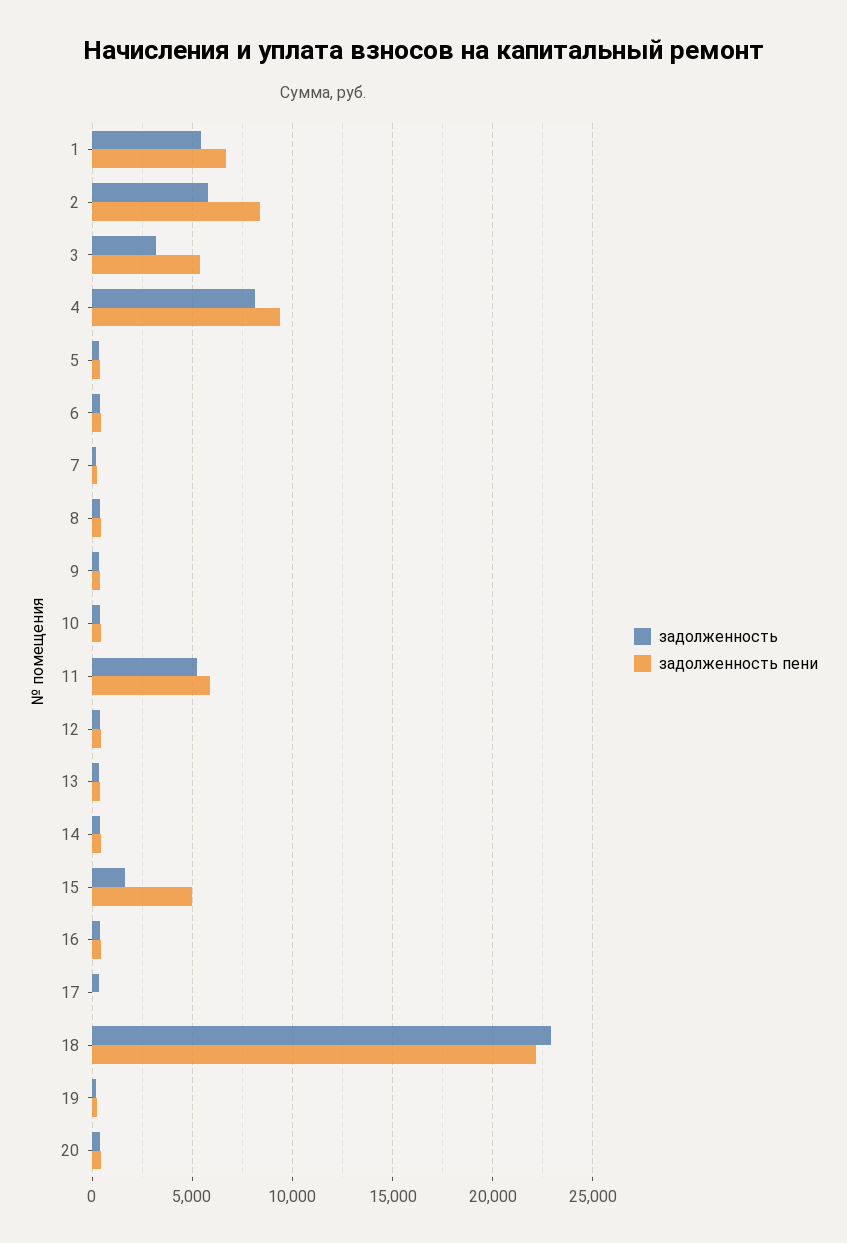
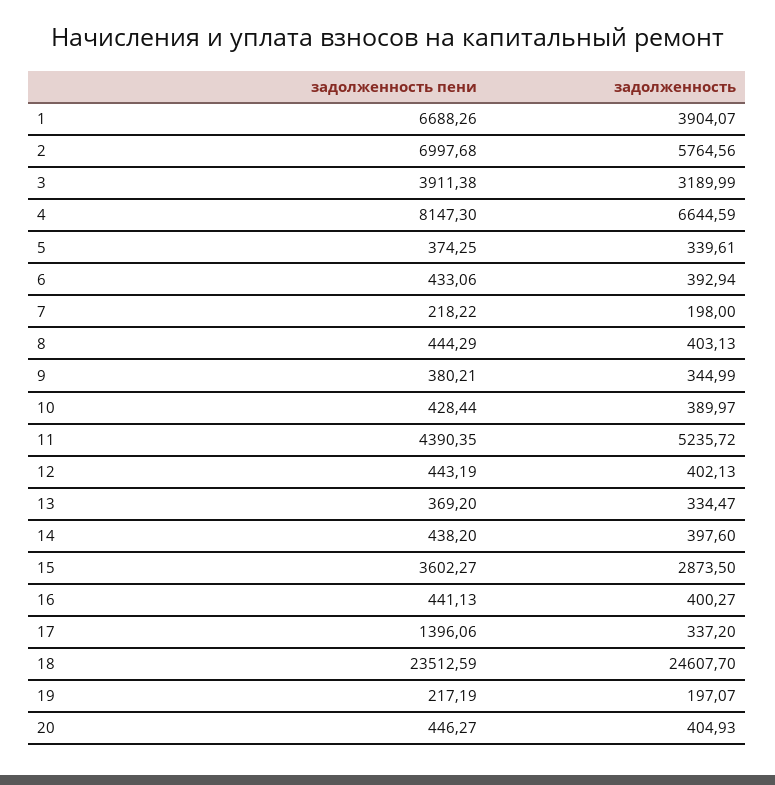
  {
    "задолженность": {
-     "1": 5500,
+     "1": 3904.07,
      "2": 5764.56,
      "3": 3189.99,
-     "4": 8000,
+     "4": 6644.59,
      "5": 339.61,
      "6": 392.94,
      "7": 198,
      "8": 403.13,
      "9": 344.99,
      "10": 389.97,
      "11": 5235.72,
      "12": 402.13,
      "13": 334.47,
      "14": 397.6,
-     "15": 1500,
+     "15": 2873.5,
      "16": 400.27,
      "17": 337.2,
-     "18": 23000,
+     "18": 24607.7,
      "19": 197.07,
      "20": 404.93
    },
    "задолженность пени": {
      "1": 6688.26,
-     "2": 8500,
+     "2": 6997.68,
-     "3": 5500,
+     "3": 3911.38,
-     "4": 9500,
+     "4": 8147.3,
      "5": 374.25,
      "6": 433.06,
      "7": 218.22,
      "8": 444.29,
      "9": 380.21,
      "10": 428.44,
-     "11": 6000,
+     "11": 4390.35,
      "12": 443.19,
      "13": 369.2,
      "14": 438.2,
-     "15": 5000,
+     "15": 3602.27,
      "16": 441.13,
-     "17": 0,
+     "17": 1396.06,
-     "18": 22000,
+     "18": 23512.59,
      "19": 217.19,
      "20": 446.27
    }
  }

